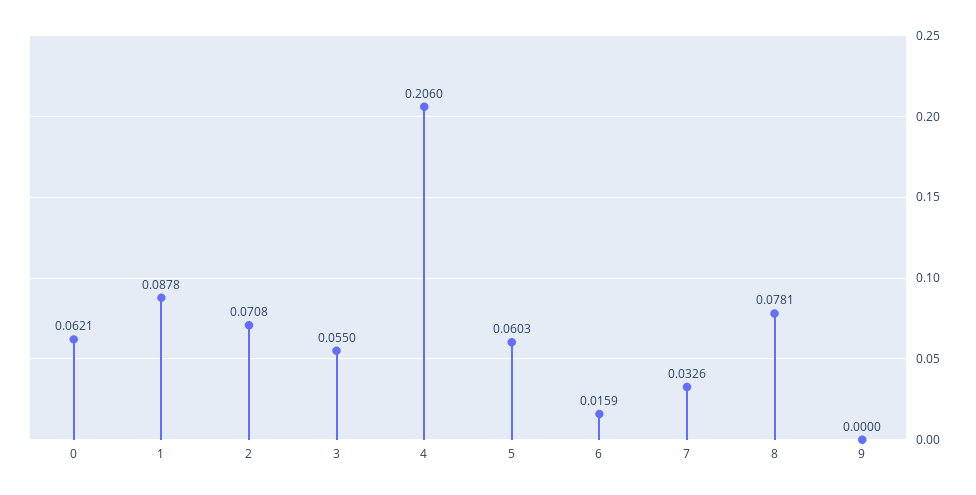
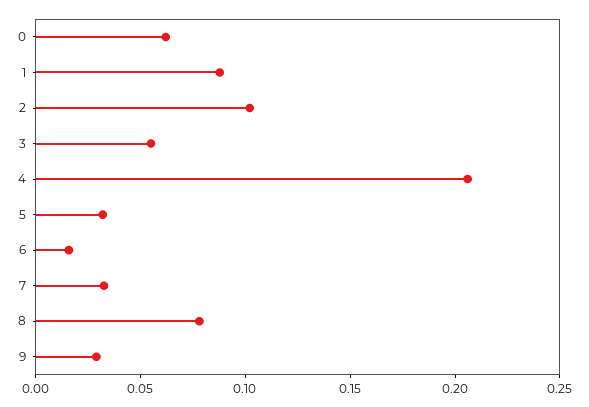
  {
    "0": 0.0621,
    "1": 0.0878,
-   "2": 0.0708,
+   "2": 0.1,
    "3": 0.055,
    "4": 0.206,
-   "5": 0.0603,
+   "5": 0.03,
    "6": 0.0159,
    "7": 0.0326,
    "8": 0.0781,
-   "9": 0
+   "9": 0.03
  }

